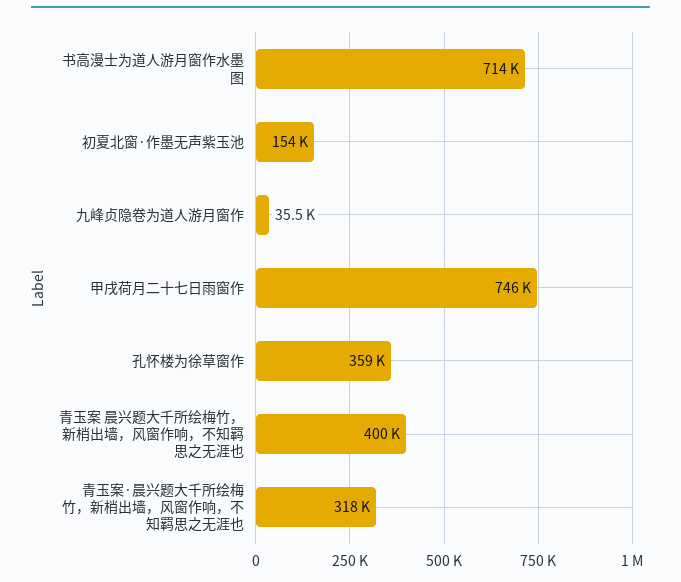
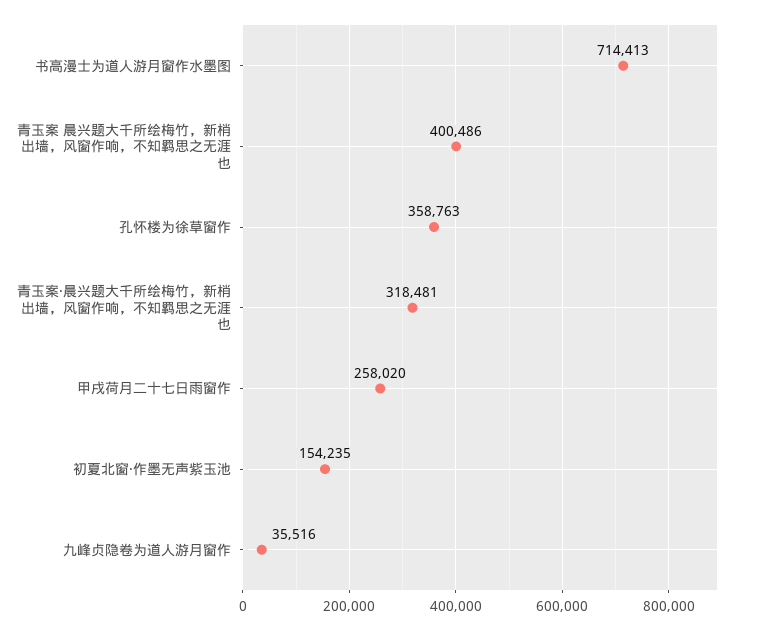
  {
    "书高漫士为道人游月窗作水墨图": 714413,
    "初夏北窗·作墨无声紫玉池": 154235,
    "九峰贞隐卷为道人游月窗作": 35516,
-   "甲戌荷月二十七日雨窗作": 746000,
+   "甲戌荷月二十七日雨窗作": 258020,
    "孔怀楼为徐草窗作": 358763,
    "青玉案 晨兴题大千所绘梅竹，新梢出墙，风窗作响，不知羁思之无涯也": 400486,
    "青玉案·晨兴题大千所绘梅竹，新梢出墙，风窗作响，不知羁思之无涯也": 318481
  }

